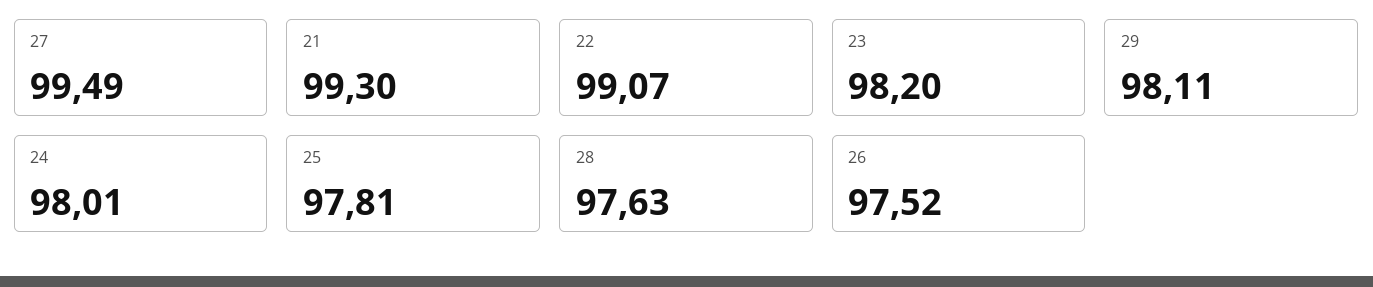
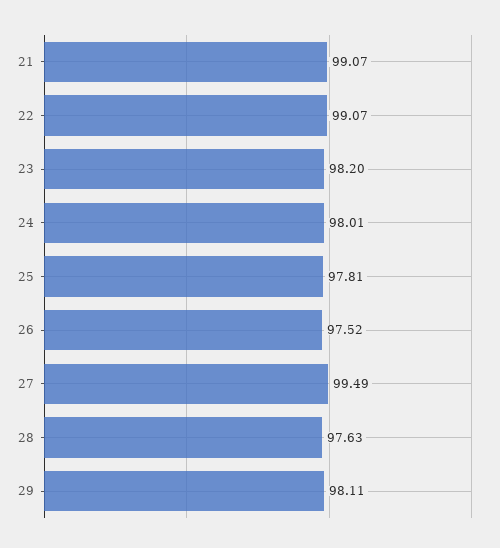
  {
    "27": 99.49,
-   "21": 99.3,
+   "21": 99.07,
    "22": 99.07,
    "23": 98.2,
    "29": 98.11,
    "24": 98.01,
    "25": 97.81,
    "28": 97.63,
    "26": 97.52
  }

